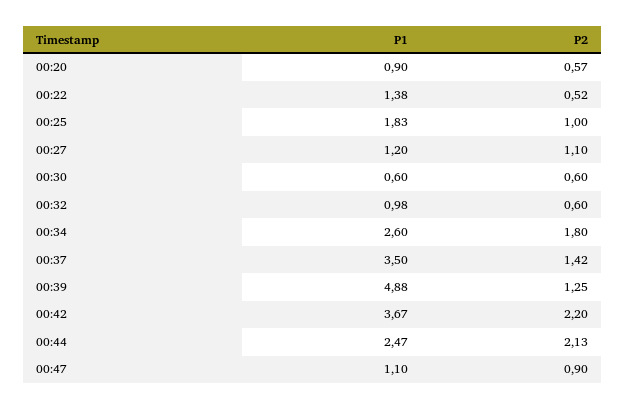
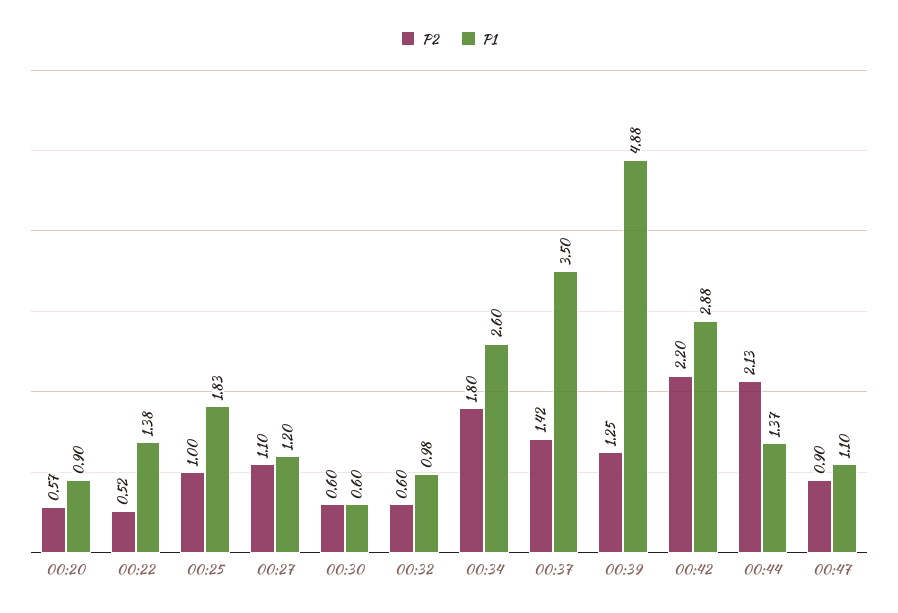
  {
    "P1": {
      "00:20": 0.9,
      "00:22": 1.38,
      "00:25": 1.83,
      "00:27": 1.2,
      "00:30": 0.6,
      "00:32": 0.98,
      "00:34": 2.6,
      "00:37": 3.5,
      "00:39": 4.88,
-     "00:42": 3.67,
+     "00:42": 2.88,
-     "00:44": 2.47,
+     "00:44": 1.37,
      "00:47": 1.1
    },
    "P2": {
      "00:20": 0.57,
      "00:22": 0.52,
      "00:25": 1,
      "00:27": 1.1,
      "00:30": 0.6,
      "00:32": 0.6,
      "00:34": 1.8,
      "00:37": 1.42,
      "00:39": 1.25,
      "00:42": 2.2,
      "00:44": 2.13,
      "00:47": 0.9
    }
  }

